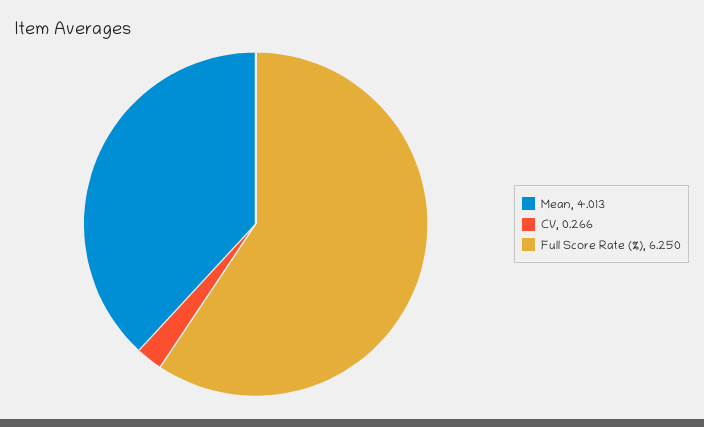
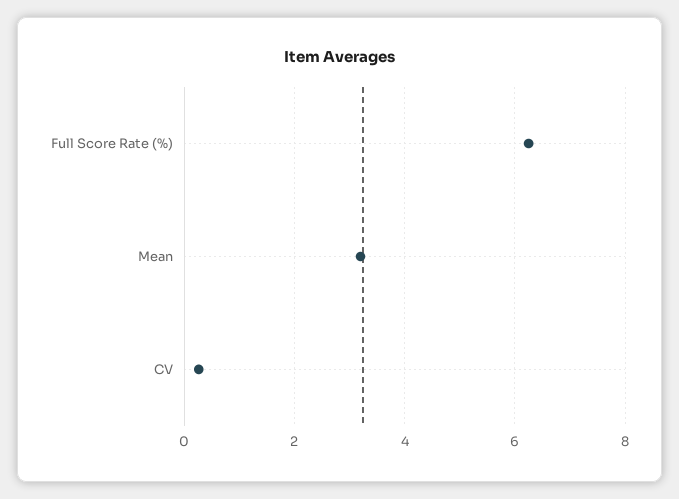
  {
-   "Mean": 4.013,
+   "Mean": 3.2,
    "CV": 0.266,
    "Full Score Rate (%)": 6.25
  }

